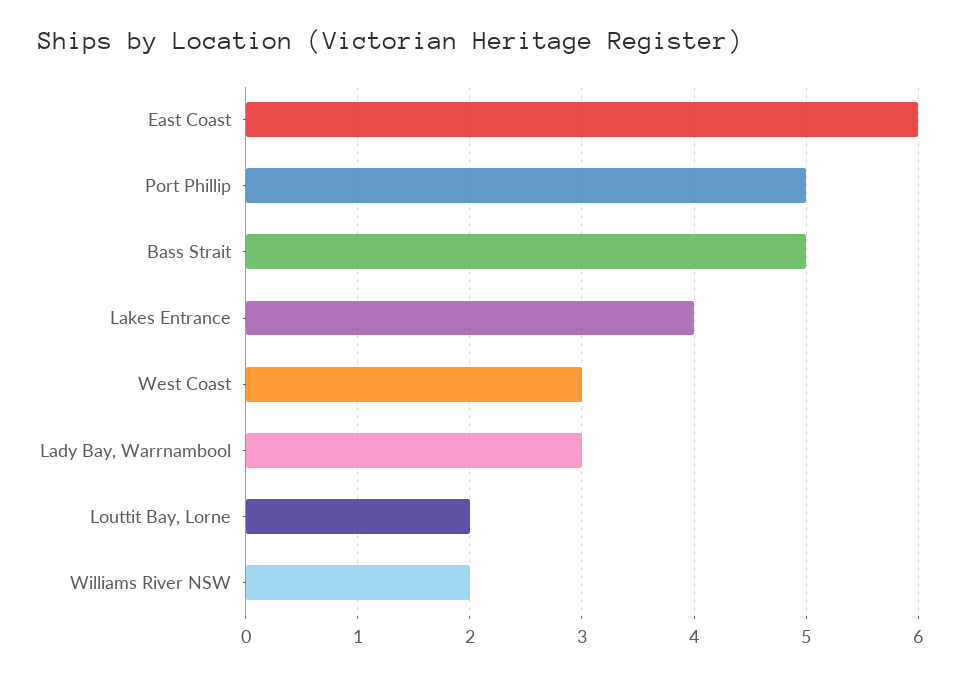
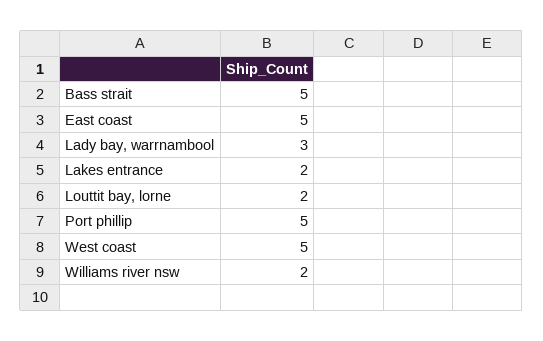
  {
-   "East Coast": 6,
+   "East Coast": 5,
    "Port Phillip": 5,
    "Bass Strait": 5,
-   "Lakes Entrance": 4,
+   "Lakes Entrance": 2,
-   "West Coast": 3,
+   "West Coast": 5,
    "Lady Bay, Warrnambool": 3,
    "Louttit Bay, Lorne": 2,
    "Williams River NSW": 2
  }

